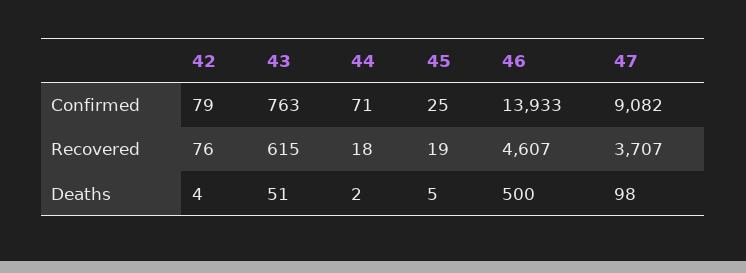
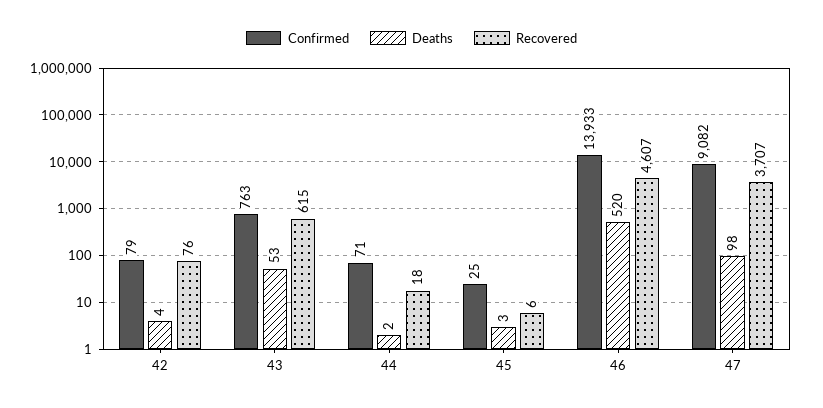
  {
    "Confirmed": {
      "42": 79,
      "43": 763,
      "44": 71,
      "45": 25,
      "46": 13933,
      "47": 9082
    },
    "Recovered": {
      "42": 76,
      "43": 615,
      "44": 18,
-     "45": 19,
+     "45": 6,
      "46": 4607,
      "47": 3707
    },
    "Deaths": {
      "42": 4,
-     "43": 51,
+     "43": 53,
      "44": 2,
-     "45": 5,
+     "45": 3,
-     "46": 500,
+     "46": 520,
      "47": 98
    }
  }

